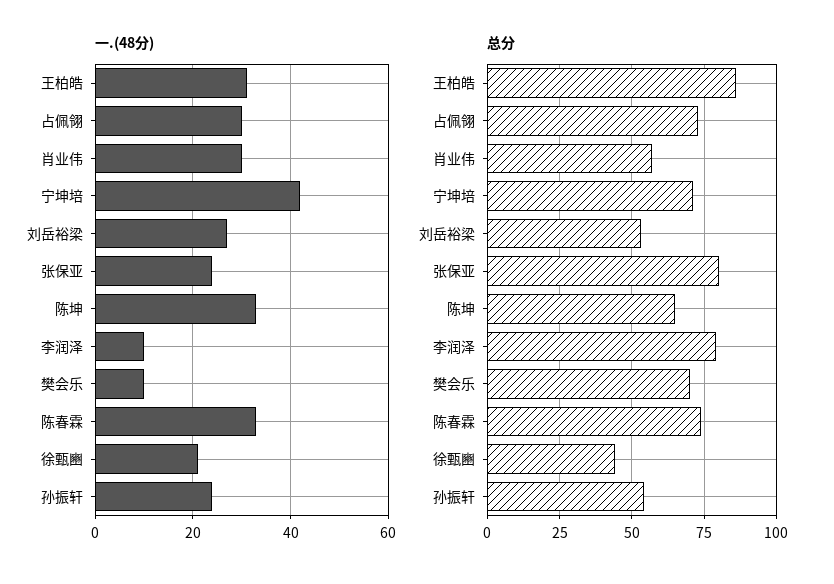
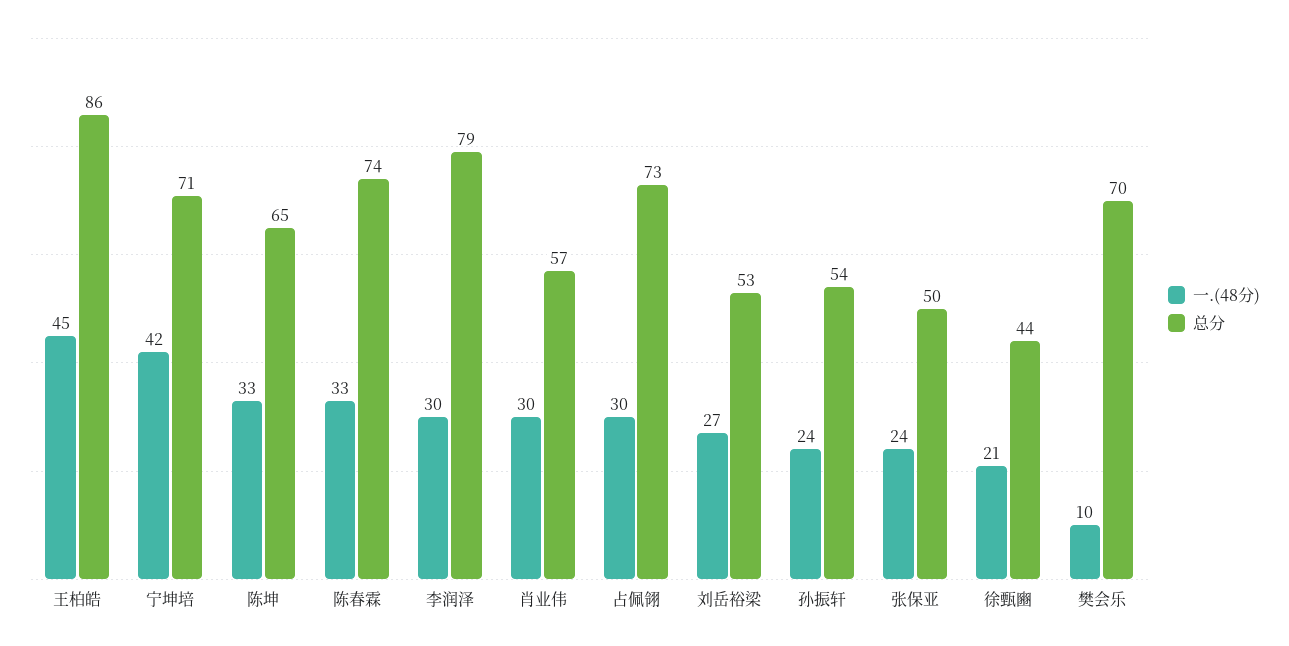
  {
    "一.(48分)": {
-     "王柏皓": 30,
+     "王柏皓": 45,
      "占佩翎": 30,
      "肖业伟": 30,
      "宁坤培": 42,
      "刘岳裕梁": 27,
      "张保亚": 24,
      "陈坤": 33,
-     "李润泽": 10,
+     "李润泽": 30,
      "樊会乐": 10,
      "陈春霖": 33,
      "徐甄豳": 21,
      "孙振轩": 24
    },
    "总分": {
      "王柏皓": 86,
      "占佩翎": 73,
      "肖业伟": 57,
      "宁坤培": 71,
      "刘岳裕梁": 53,
-     "张保亚": 80,
+     "张保亚": 50,
      "陈坤": 65,
      "李润泽": 79,
      "樊会乐": 70,
      "陈春霖": 74,
      "徐甄豳": 44,
      "孙振轩": 54
    }
  }

